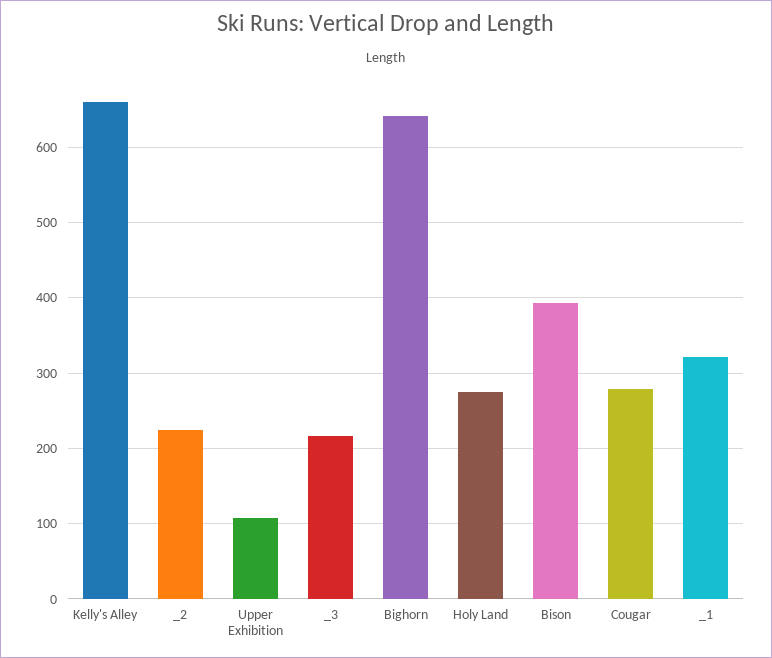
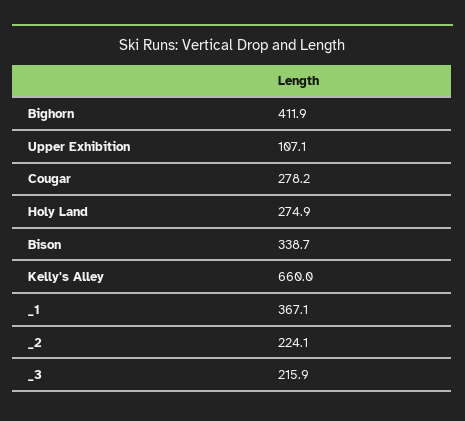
  {
    "Kelly's Alley": 660,
    "_2": 224.1,
    "Upper Exhibition": 107.1,
    "_3": 215.9,
-   "Bighorn": 640,
+   "Bighorn": 411.9,
    "Holy Land": 274.9,
-   "Bison": 390,
+   "Bison": 338.7,
    "Cougar": 278.2,
-   "_1": 320
+   "_1": 367.1
  }

